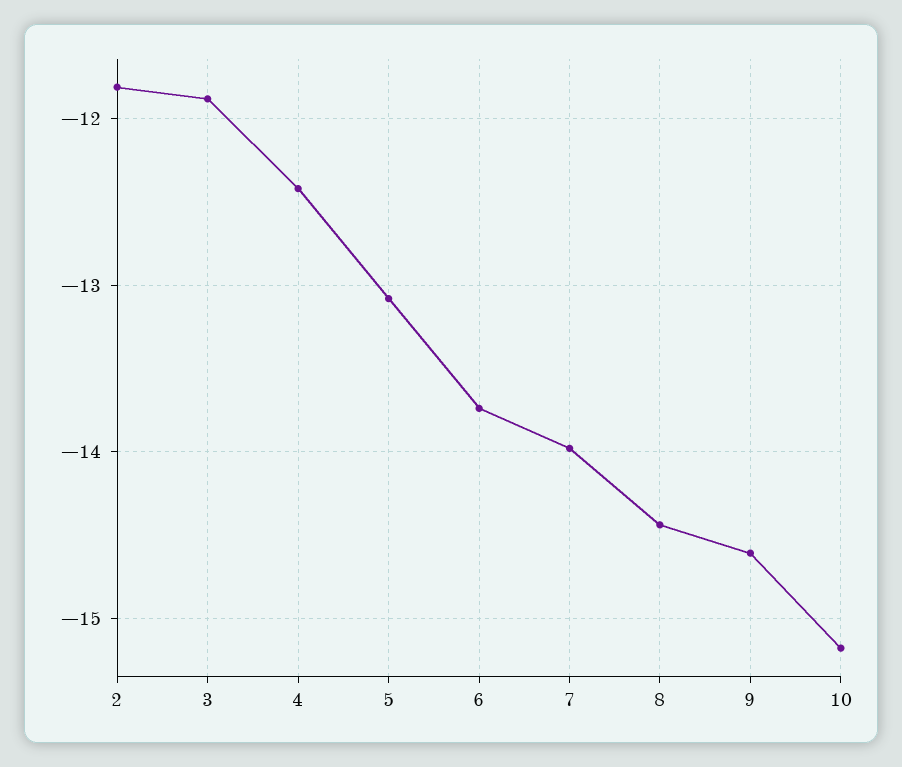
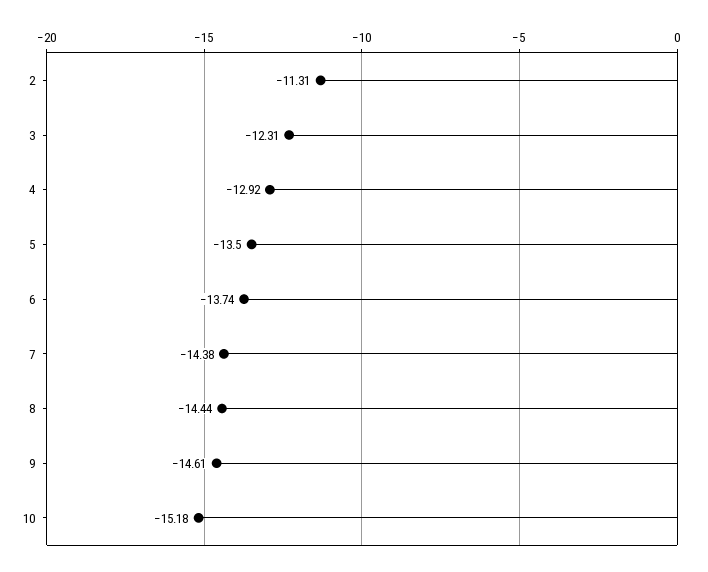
  {
-   "2": -11.8,
+   "2": -11.31,
-   "3": -11.9,
+   "3": -12.31,
-   "4": -12.4,
+   "4": -12.92,
-   "5": -13.1,
+   "5": -13.5,
    "6": -13.74,
-   "7": -14,
+   "7": -14.38,
    "8": -14.44,
    "9": -14.61,
    "10": -15.18
  }

